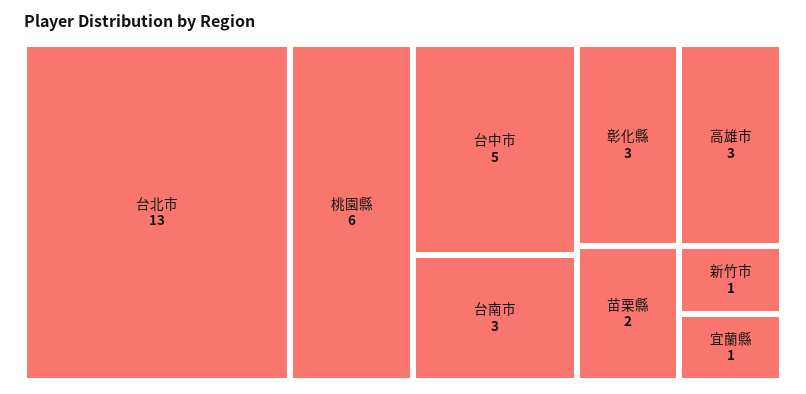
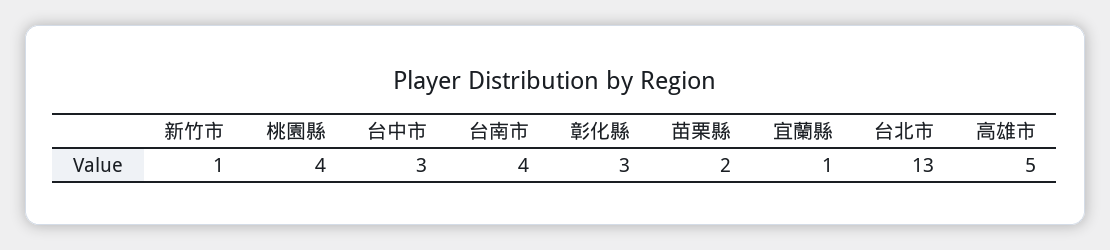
  {
    "台北市": 13,
-   "桃園縣": 6,
+   "桃園縣": 4,
-   "台中市": 5,
+   "台中市": 3,
-   "台南市": 3,
+   "台南市": 4,
    "彰化縣": 3,
-   "高雄市": 3,
+   "高雄市": 5,
    "苗栗縣": 2,
    "新竹市": 1,
    "宜蘭縣": 1
  }

